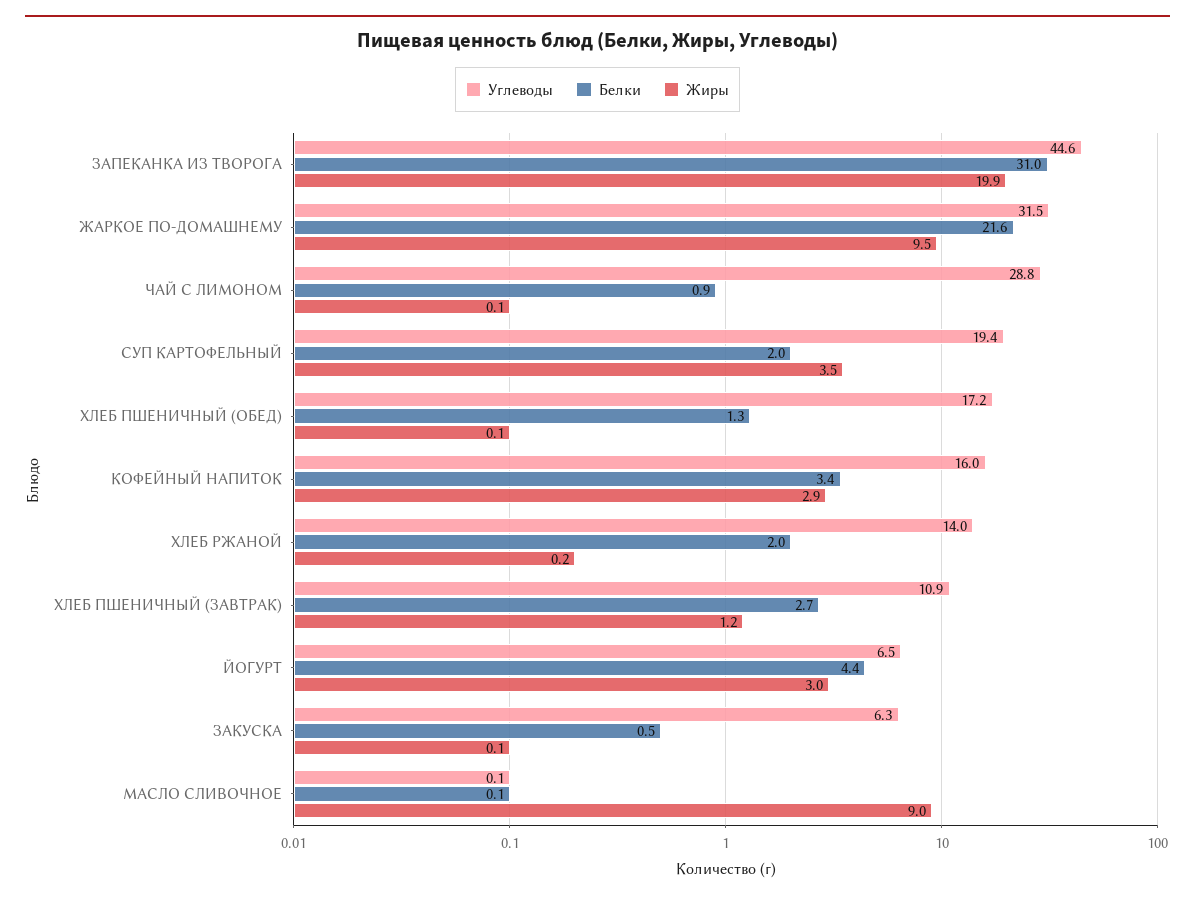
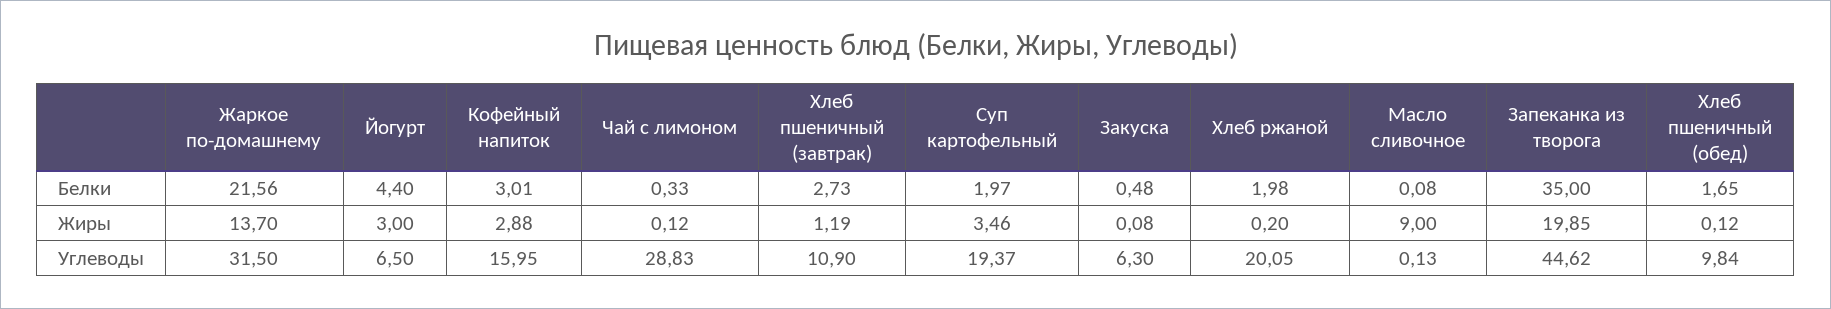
  {
    "Углеводы": {
      "ЗАПЕКАНКА ИЗ ТВОРОГА": 44.62,
      "ЖАРКОЕ ПО-ДОМАШНЕМУ": 31.5,
      "ЧАЙ С ЛИМОНОМ": 28.83,
      "СУП КАРТОФЕЛЬНЫЙ": 19.37,
-     "ХЛЕБ ПШЕНИЧНЫЙ (ОБЕД)": 17.2,
+     "ХЛЕБ ПШЕНИЧНЫЙ (ОБЕД)": 9.84,
      "КОФЕЙНЫЙ НАПИТОК": 15.95,
-     "ХЛЕБ РЖАНОЙ": 14,
+     "ХЛЕБ РЖАНОЙ": 20.05,
      "ХЛЕБ ПШЕНИЧНЫЙ (ЗАВТРАК)": 10.9,
      "ЙОГУРТ": 6.5,
      "ЗАКУСКА": 6.3,
      "МАСЛО СЛИВОЧНОЕ": 0.13
    },
    "Белки": {
-     "ЗАПЕКАНКА ИЗ ТВОРОГА": 31,
+     "ЗАПЕКАНКА ИЗ ТВОРОГА": 35,
      "ЖАРКОЕ ПО-ДОМАШНЕМУ": 21.56,
-     "ЧАЙ С ЛИМОНОМ": 0.9,
+     "ЧАЙ С ЛИМОНОМ": 0.33,
      "СУП КАРТОФЕЛЬНЫЙ": 1.97,
-     "ХЛЕБ ПШЕНИЧНЫЙ (ОБЕД)": 1.3,
+     "ХЛЕБ ПШЕНИЧНЫЙ (ОБЕД)": 1.65,
-     "КОФЕЙНЫЙ НАПИТОК": 3.4,
+     "КОФЕЙНЫЙ НАПИТОК": 3.01,
      "ХЛЕБ РЖАНОЙ": 1.98,
      "ХЛЕБ ПШЕНИЧНЫЙ (ЗАВТРАК)": 2.73,
      "ЙОГУРТ": 4.4,
      "ЗАКУСКА": 0.48,
      "МАСЛО СЛИВОЧНОЕ": 0.08
    },
    "Жиры": {
      "ЗАПЕКАНКА ИЗ ТВОРОГА": 19.85,
-     "ЖАРКОЕ ПО-ДОМАШНЕМУ": 9.5,
+     "ЖАРКОЕ ПО-ДОМАШНЕМУ": 13.7,
      "ЧАЙ С ЛИМОНОМ": 0.12,
      "СУП КАРТОФЕЛЬНЫЙ": 3.46,
      "ХЛЕБ ПШЕНИЧНЫЙ (ОБЕД)": 0.12,
      "КОФЕЙНЫЙ НАПИТОК": 2.88,
      "ХЛЕБ РЖАНОЙ": 0.2,
      "ХЛЕБ ПШЕНИЧНЫЙ (ЗАВТРАК)": 1.19,
      "ЙОГУРТ": 3,
      "ЗАКУСКА": 0.08,
      "МАСЛО СЛИВОЧНОЕ": 9
    }
  }

